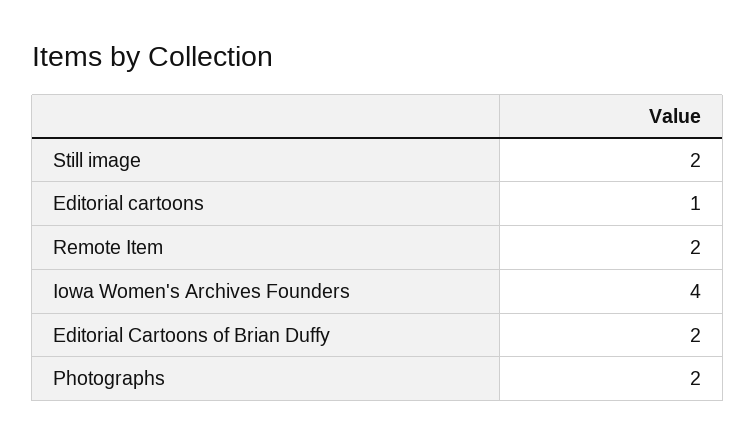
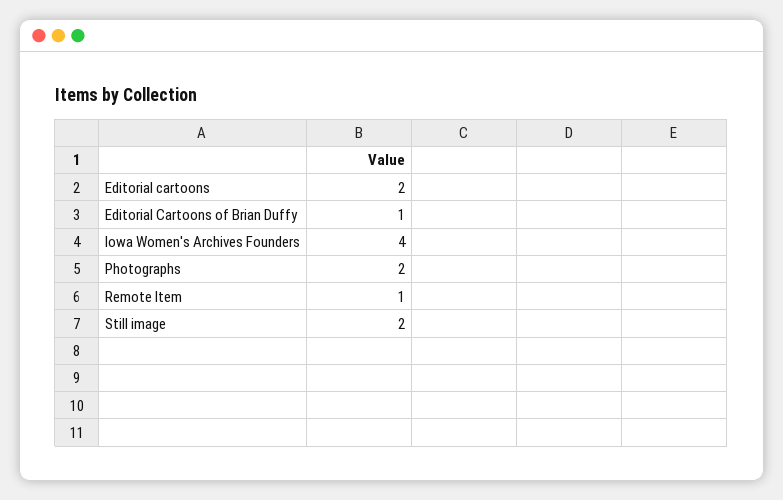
  {
    "Still image": 2,
-   "Editorial cartoons": 1,
+   "Editorial cartoons": 2,
-   "Remote Item": 2,
+   "Remote Item": 1,
    "Iowa Women's Archives Founders": 4,
-   "Editorial Cartoons of Brian Duffy": 2,
+   "Editorial Cartoons of Brian Duffy": 1,
    "Photographs": 2
  }

